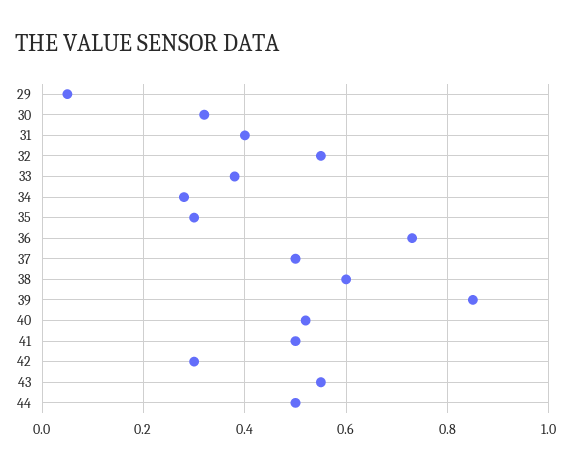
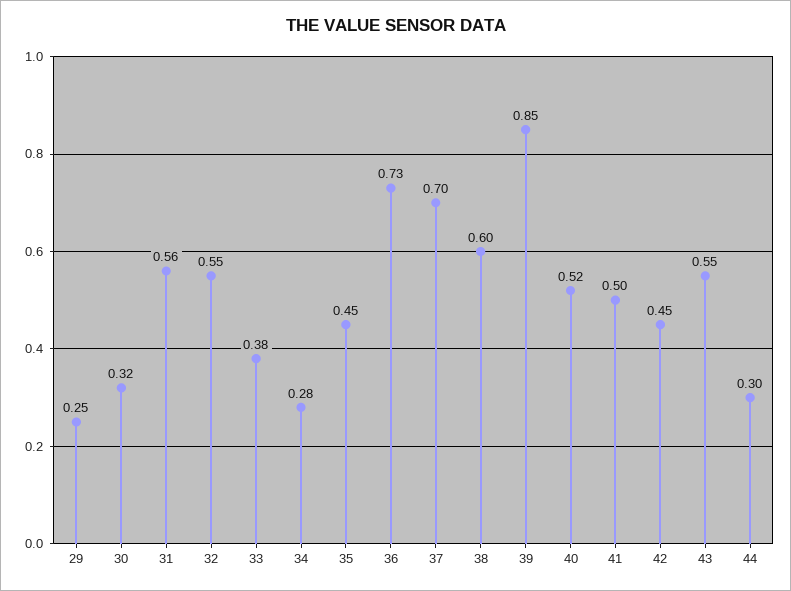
  {
-   "29": 0.05,
+   "29": 0.25,
    "30": 0.32,
-   "31": 0.4,
+   "31": 0.56,
    "32": 0.55,
    "33": 0.38,
    "34": 0.28,
-   "35": 0.3,
+   "35": 0.45,
    "36": 0.73,
-   "37": 0.5,
+   "37": 0.7,
    "38": 0.6,
    "39": 0.85,
    "40": 0.52,
    "41": 0.5,
-   "42": 0.3,
+   "42": 0.45,
    "43": 0.55,
-   "44": 0.5
+   "44": 0.3
  }

